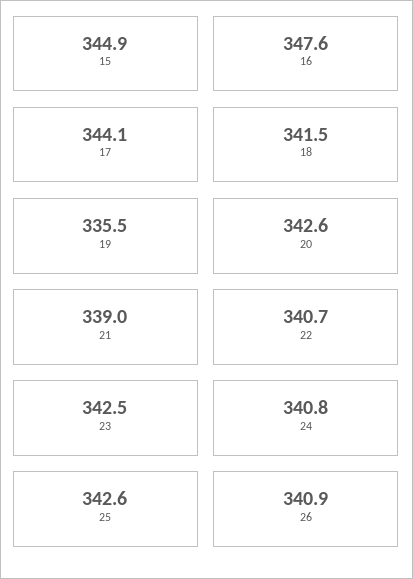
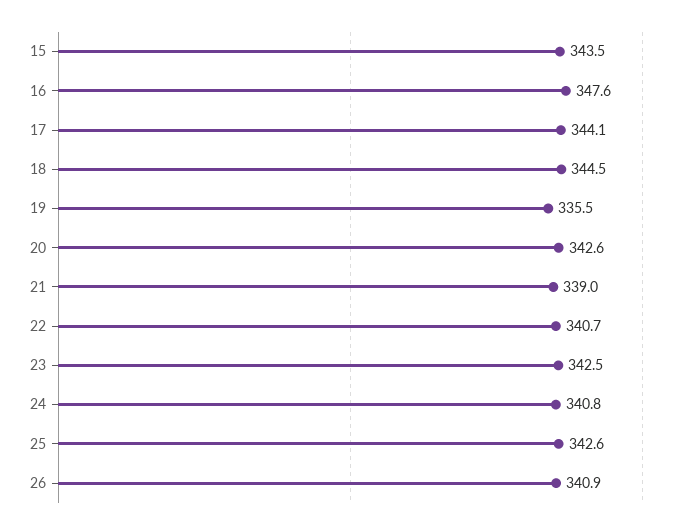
  {
-   "15": 344.9,
+   "15": 343.5,
    "16": 347.6,
    "17": 344.1,
-   "18": 341.5,
+   "18": 344.5,
    "19": 335.5,
    "20": 342.6,
    "21": 339,
    "22": 340.7,
    "23": 342.5,
    "24": 340.8,
    "25": 342.6,
    "26": 340.9
  }

